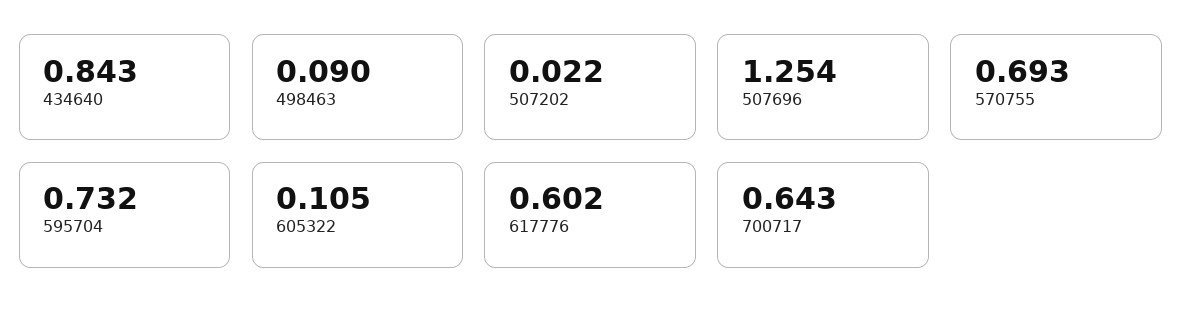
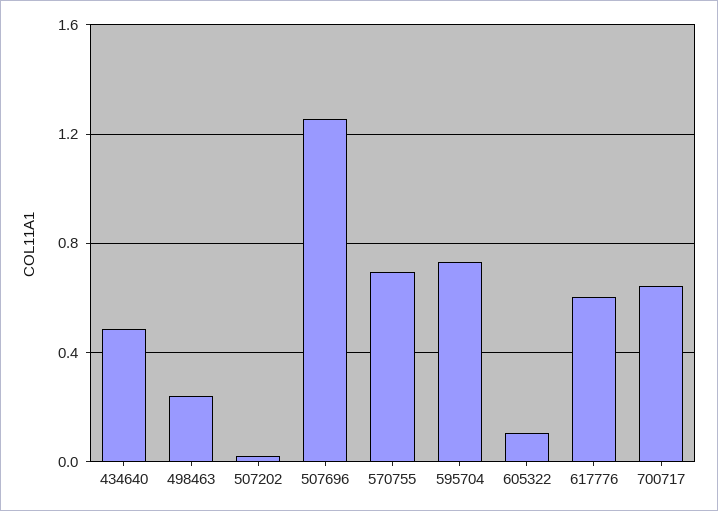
  {
-   "434640": 0.843,
+   "434640": 0.5,
-   "498463": 0.09,
+   "498463": 0.25,
    "507202": 0.022,
    "507696": 1.254,
    "570755": 0.693,
    "595704": 0.732,
    "605322": 0.105,
    "617776": 0.602,
    "700717": 0.643
  }

